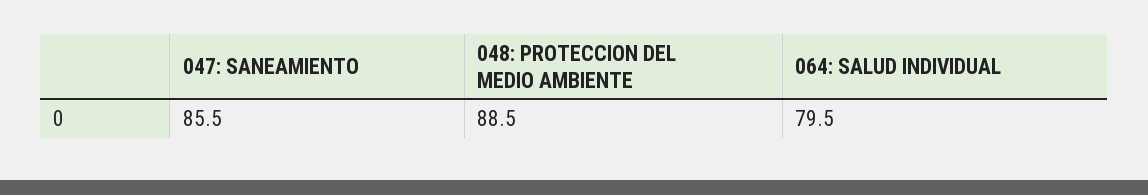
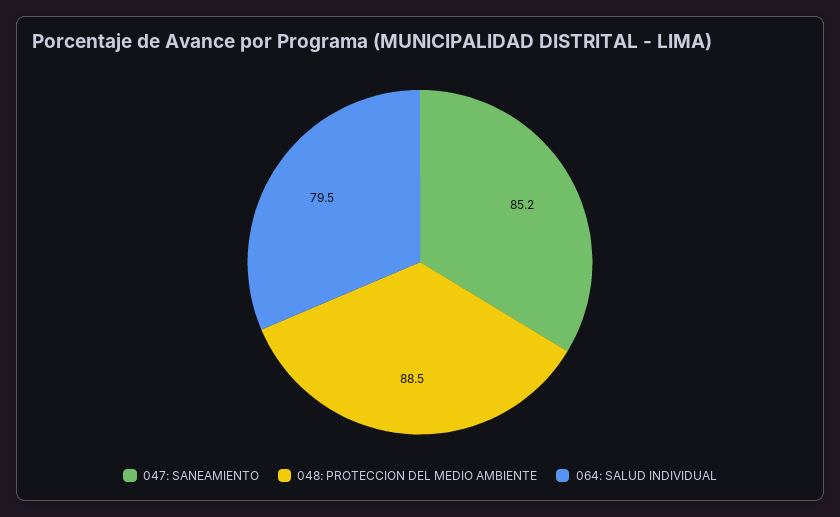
  {
-   "047: SANEAMIENTO": 85.5,
+   "047: SANEAMIENTO": 85.2,
    "048: PROTECCION DEL MEDIO AMBIENTE": 88.5,
    "064: SALUD INDIVIDUAL": 79.5
  }

